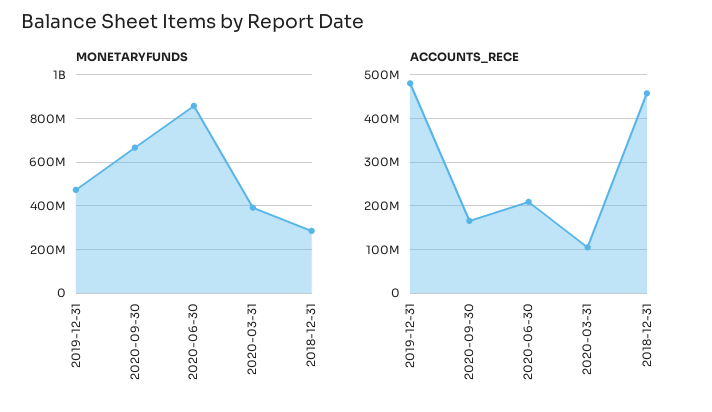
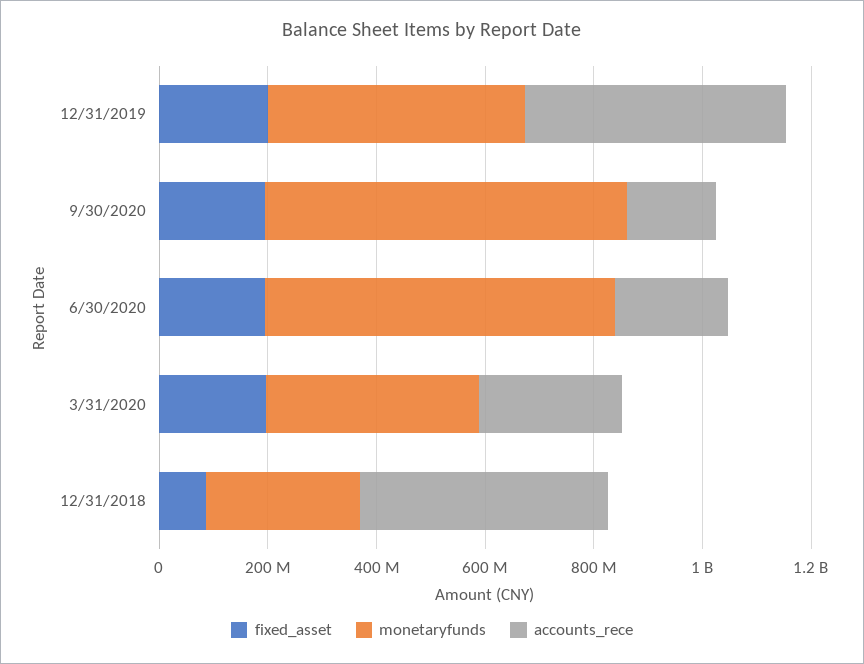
  {
    "MONETARYFUNDS": {
      "2019-12-31": 450000000,
      "2020-09-30": 650000000,
-     "2020-06-30": 850000000,
+     "2020-06-30": 650000000,
      "2020-03-31": 400000000,
      "2018-12-31": 300000000
    },
    "ACCOUNTS_RECE": {
      "2019-12-31": 480000000,
      "2020-09-30": 160000000,
      "2020-06-30": 200000000,
-     "2020-03-31": 100000000,
+     "2020-03-31": 250000000,
      "2018-12-31": 460000000
-   }
+   },
+   "fixed_asset": {
+     "2019-12-31": 200000000,
+     "2020-09-30": 200000000,
+     "2020-06-30": 200000000,
+     "2020-03-31": 200000000,
+     "2018-12-31": 100000000
+   }
  }

